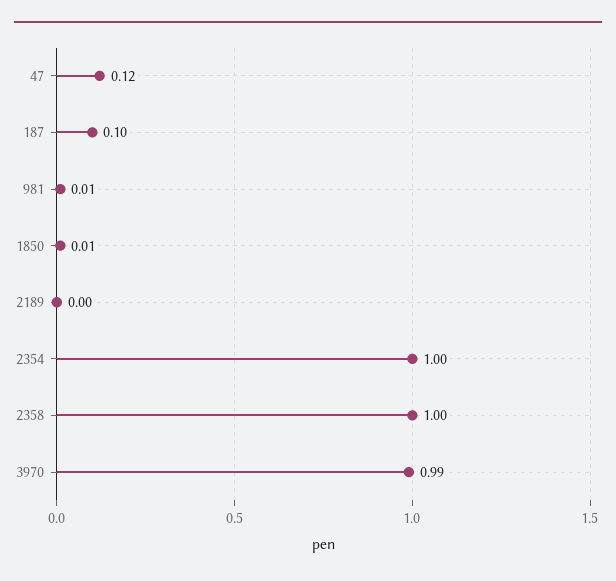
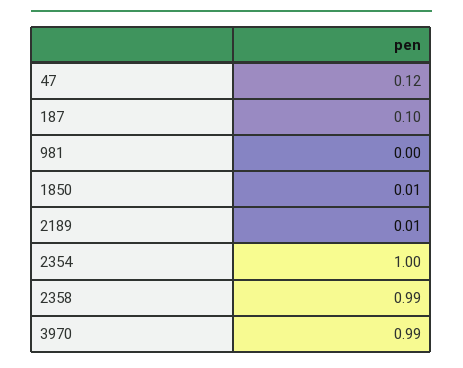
  {
    "47": 0.12,
    "187": 0.1,
-   "981": 0.01,
+   "981": 0,
    "1850": 0.01,
-   "2189": 0,
+   "2189": 0.01,
    "2354": 1,
-   "2358": 1,
+   "2358": 0.99,
    "3970": 0.99
  }

